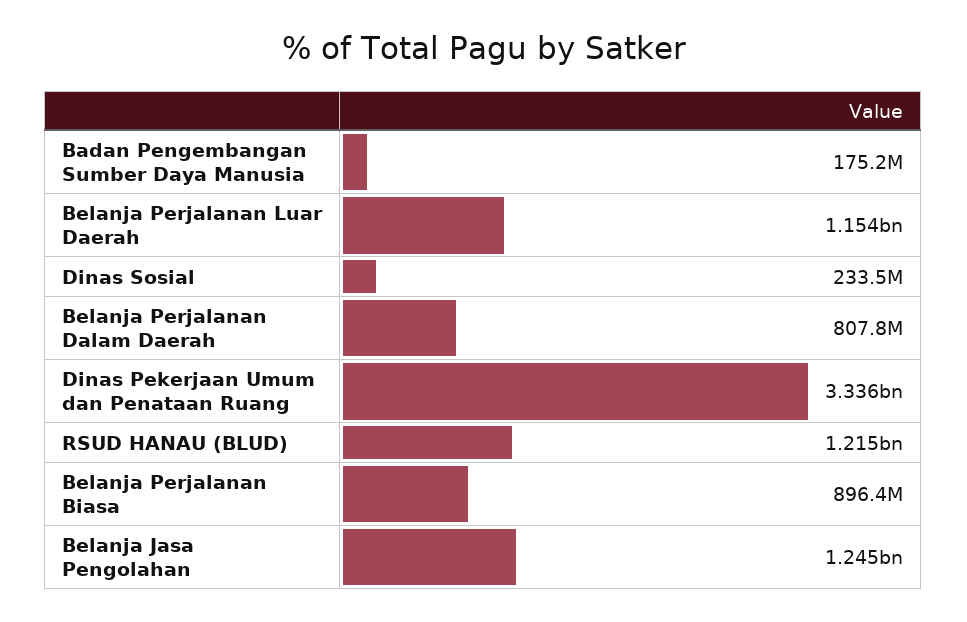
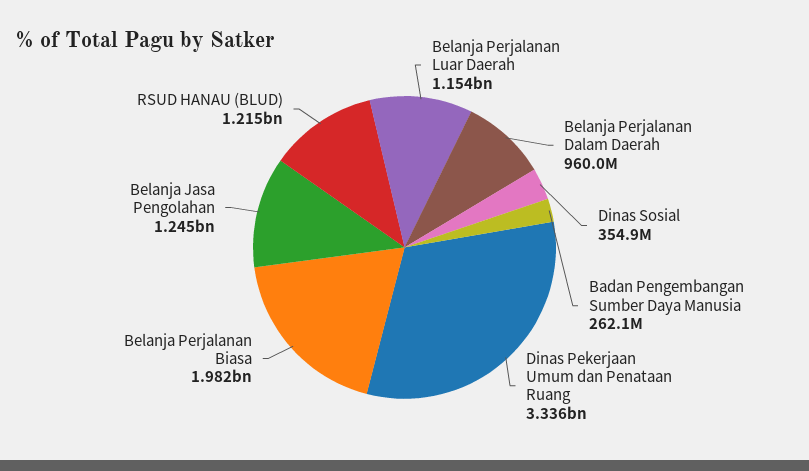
  {
-   "Badan Pengembangan Sumber Daya Manusia": 175200000,
+   "Badan Pengembangan Sumber Daya Manusia": 262100000,
    "Belanja Perjalanan Luar Daerah": 1154000000,
-   "Dinas Sosial": 233500000,
+   "Dinas Sosial": 354900000,
-   "Belanja Perjalanan Dalam Daerah": 807800000,
+   "Belanja Perjalanan Dalam Daerah": 960000000,
    "Dinas Pekerjaan Umum dan Penataan Ruang": 3336000000,
    "RSUD HANAU (BLUD)": 1215000000,
-   "Belanja Perjalanan Biasa": 896400000,
+   "Belanja Perjalanan Biasa": 1982000000,
    "Belanja Jasa Pengolahan": 1245000000
  }

